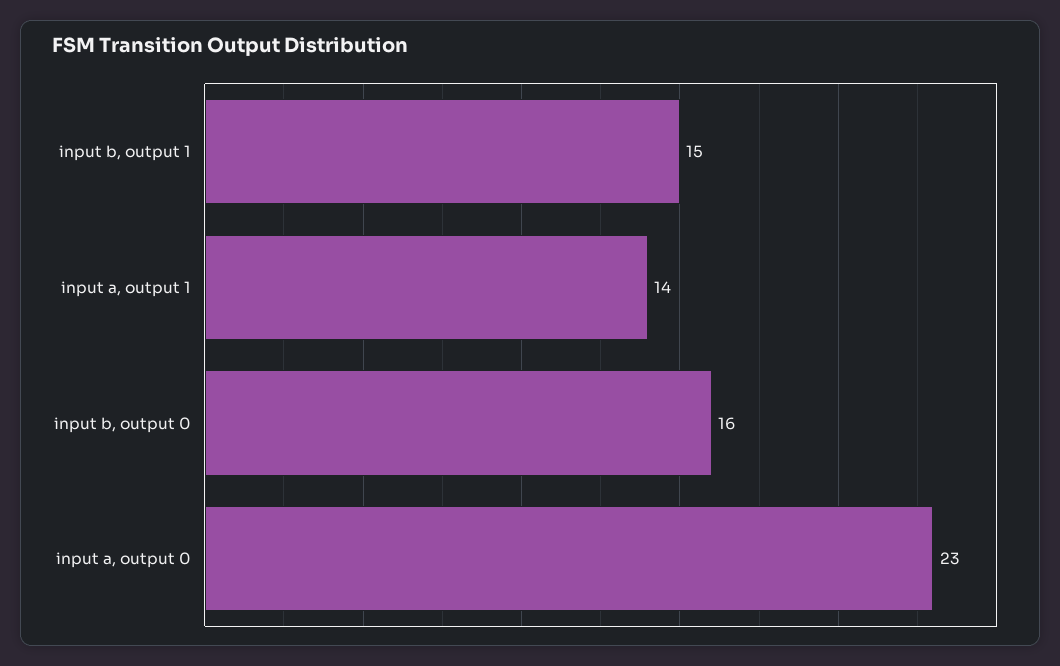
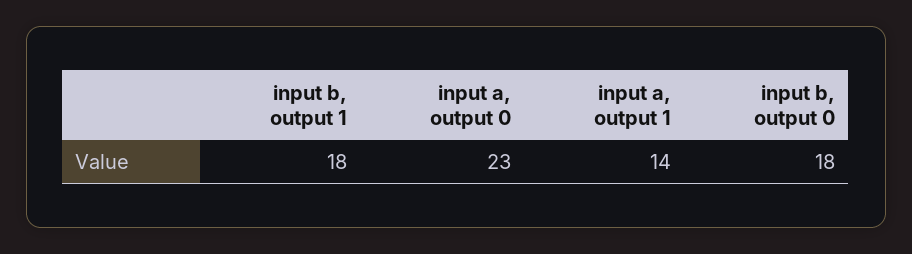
  {
-   "input b, output 1": 15,
+   "input b, output 1": 18,
    "input a, output 1": 14,
-   "input b, output 0": 16,
+   "input b, output 0": 18,
    "input a, output 0": 23
  }

